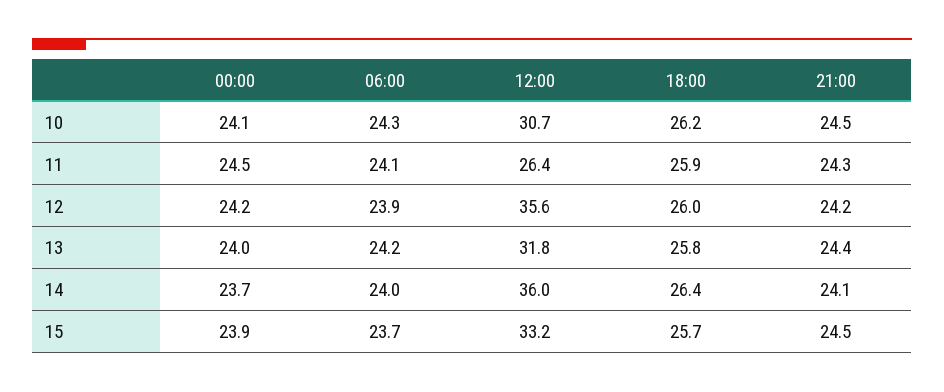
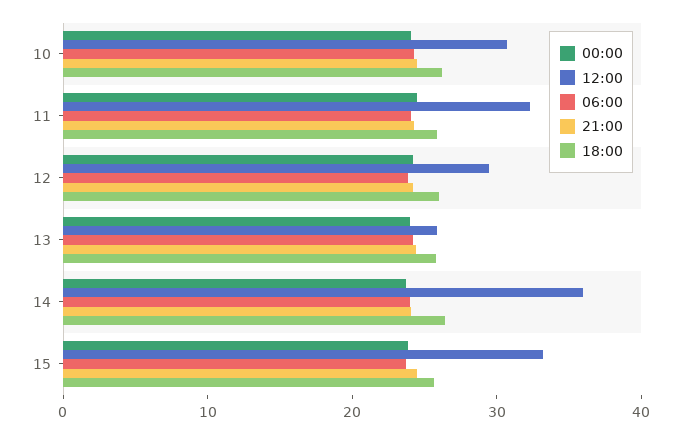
  {
    "00:00": {
      "10": 24.1,
      "11": 24.5,
      "12": 24.2,
      "13": 24,
      "14": 23.7,
      "15": 23.9
    },
    "06:00": {
      "10": 24.3,
      "11": 24.1,
      "12": 23.9,
      "13": 24.2,
      "14": 24,
      "15": 23.7
    },
    "12:00": {
      "10": 30.7,
-     "11": 26.4,
+     "11": 32,
-     "12": 35.6,
+     "12": 30,
-     "13": 31.8,
+     "13": 26,
      "14": 36,
      "15": 33.2
    },
    "18:00": {
      "10": 26.2,
      "11": 25.9,
      "12": 26,
      "13": 25.8,
      "14": 26.4,
      "15": 25.7
    },
    "21:00": {
      "10": 24.5,
      "11": 24.3,
      "12": 24.2,
      "13": 24.4,
      "14": 24.1,
      "15": 24.5
    }
  }

